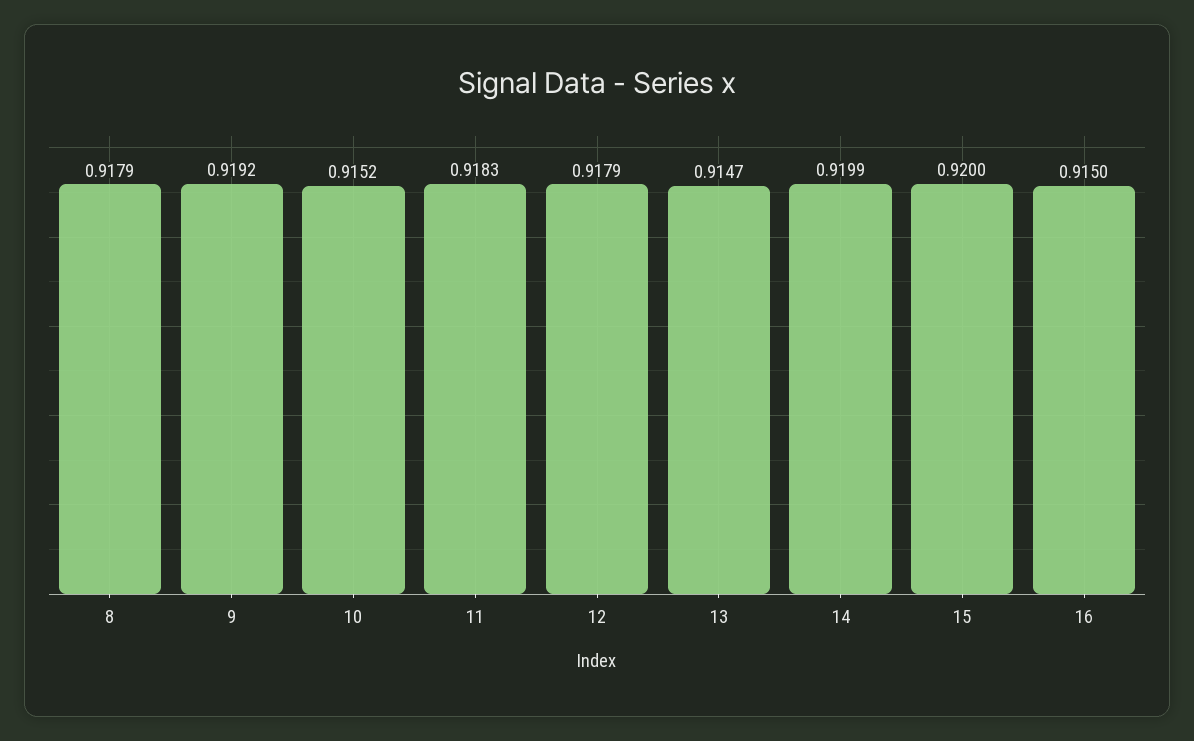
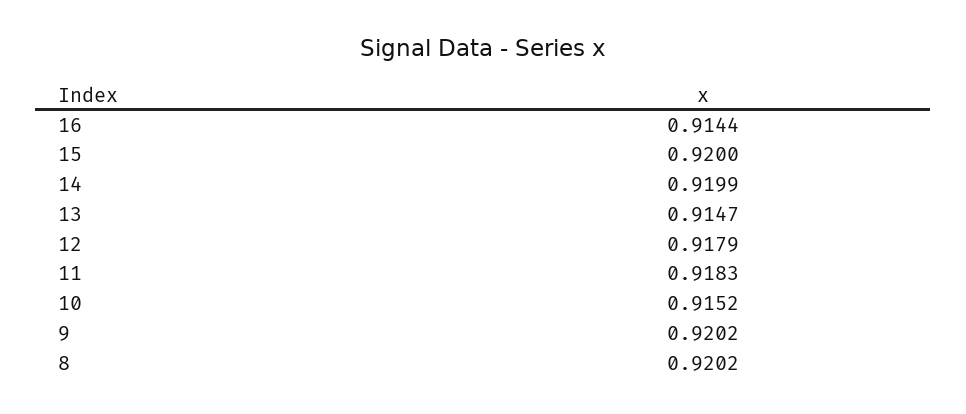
  {
-   "8": 0.9179,
+   "8": 0.9202,
-   "9": 0.9192,
+   "9": 0.9202,
    "10": 0.9152,
    "11": 0.9183,
    "12": 0.9179,
    "13": 0.9147,
    "14": 0.9199,
    "15": 0.92,
-   "16": 0.915
+   "16": 0.9144
  }

